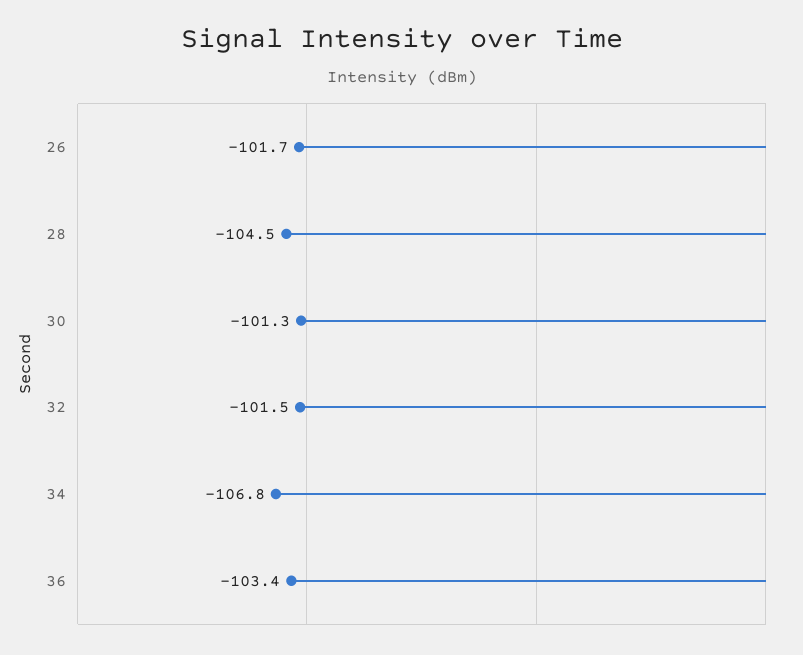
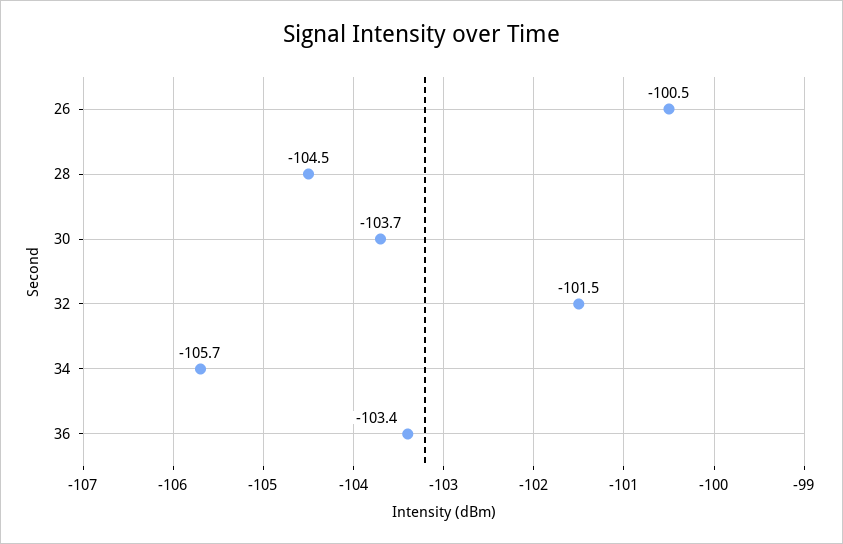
  {
-   "26": -101.7,
+   "26": -100.5,
    "28": -104.5,
-   "30": -101.3,
+   "30": -103.7,
    "32": -101.5,
-   "34": -106.8,
+   "34": -105.7,
    "36": -103.4
  }

